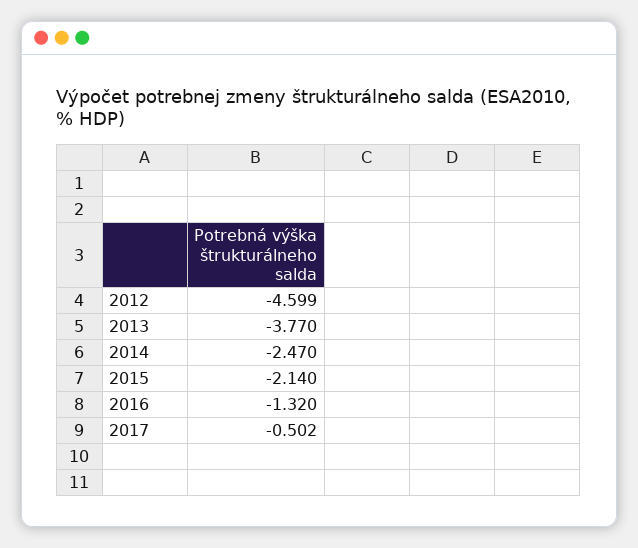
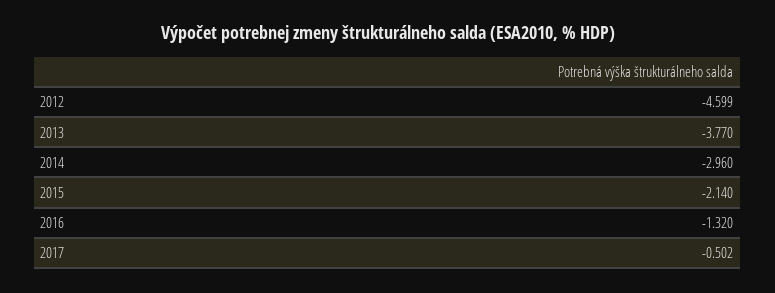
  {
    "2012": -4.599,
    "2013": -3.77,
-   "2014": -2.47,
+   "2014": -2.96,
    "2015": -2.14,
    "2016": -1.32,
    "2017": -0.502
  }

